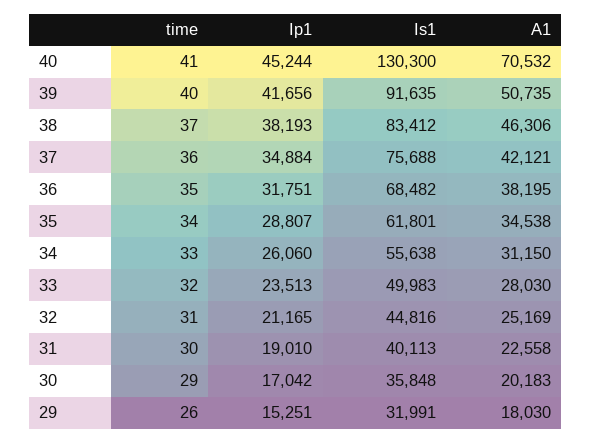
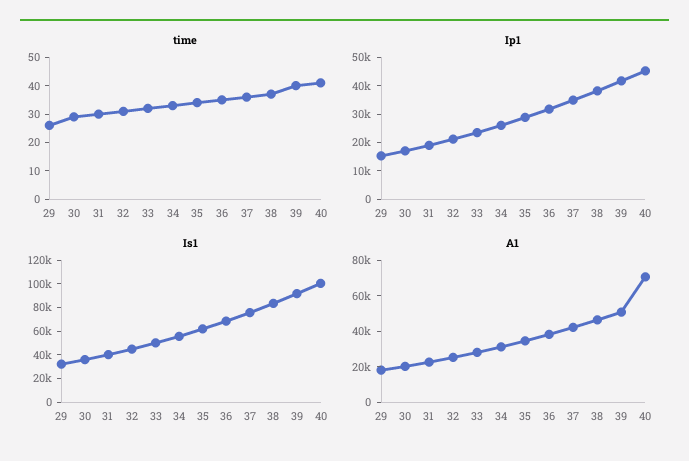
  {
    "time": {
      "40": 41,
      "39": 40,
      "38": 37,
      "37": 36,
      "36": 35,
      "35": 34,
      "34": 33,
      "33": 32,
      "32": 31,
      "31": 30,
      "30": 29,
      "29": 26
    },
    "Ip1": {
      "40": 45244,
      "39": 41656,
      "38": 38193,
      "37": 34884,
      "36": 31751,
      "35": 28807,
      "34": 26060,
      "33": 23513,
      "32": 21165,
      "31": 19010,
      "30": 17042,
      "29": 15251
    },
    "Is1": {
-     "40": 130300,
+     "40": 100000,
      "39": 91635,
      "38": 83412,
      "37": 75688,
      "36": 68482,
      "35": 61801,
      "34": 55638,
      "33": 49983,
      "32": 44816,
      "31": 40113,
      "30": 35848,
      "29": 31991
    },
    "A1": {
      "40": 70532,
      "39": 50735,
      "38": 46306,
      "37": 42121,
      "36": 38195,
      "35": 34538,
      "34": 31150,
      "33": 28030,
      "32": 25169,
      "31": 22558,
      "30": 20183,
      "29": 18030
    }
  }

